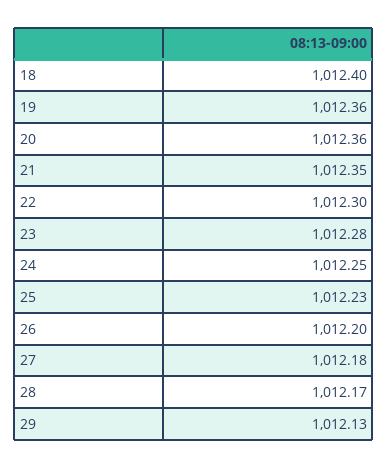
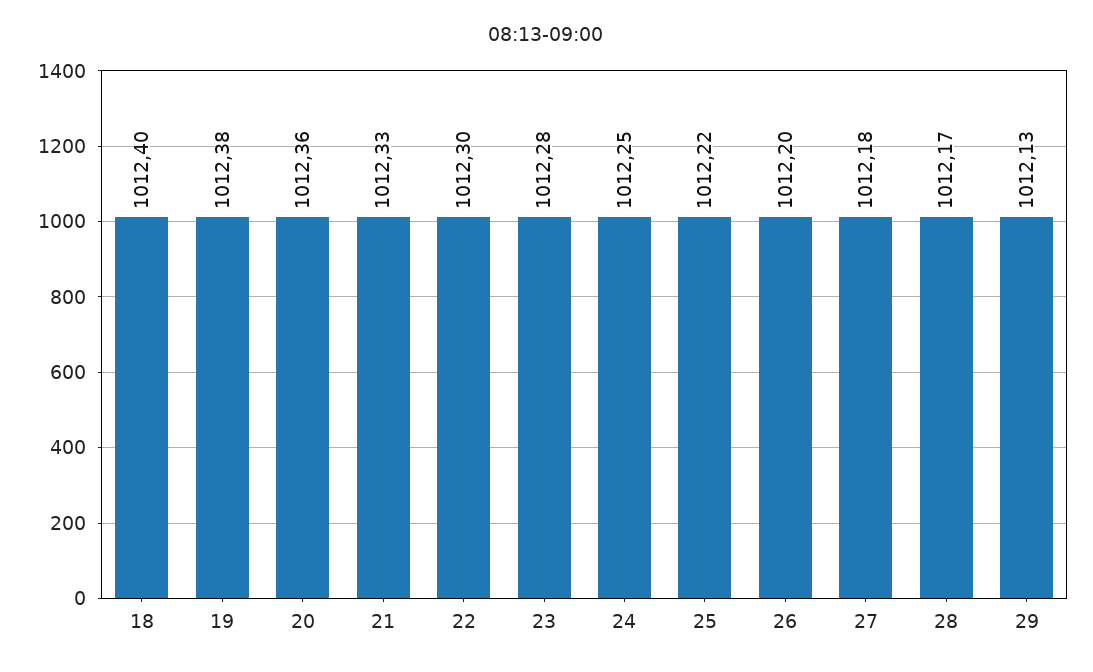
  {
    "18": 1012.4,
-   "19": 1012.36,
+   "19": 1012.38,
    "20": 1012.36,
-   "21": 1012.35,
+   "21": 1012.33,
    "22": 1012.3,
    "23": 1012.28,
    "24": 1012.25,
-   "25": 1012.23,
+   "25": 1012.22,
    "26": 1012.2,
    "27": 1012.18,
    "28": 1012.17,
    "29": 1012.13
  }

